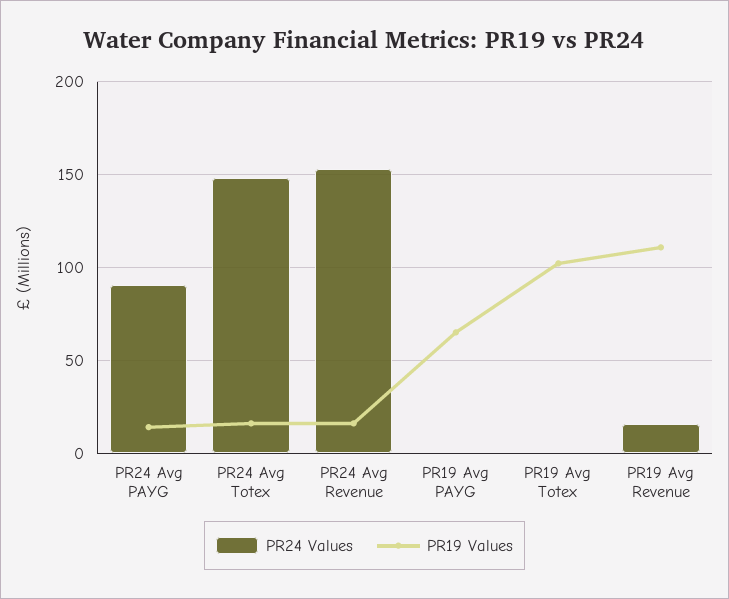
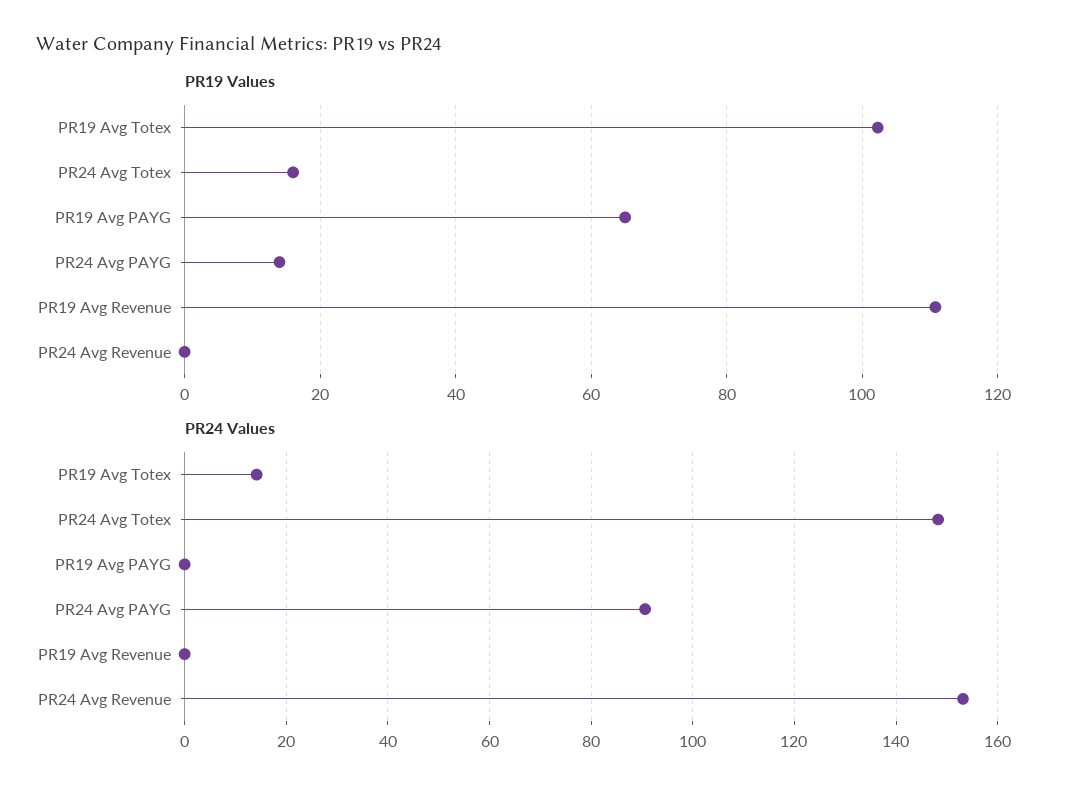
  {
    "PR24 Values": {
      "PR24 Avg PAYG": 90,
      "PR24 Avg Totex": 148,
      "PR24 Avg Revenue": 154,
      "PR19 Avg PAYG": 0,
-     "PR19 Avg Totex": 0,
+     "PR19 Avg Totex": 14,
-     "PR19 Avg Revenue": 15
+     "PR19 Avg Revenue": 0
    },
    "PR19 Values": {
      "PR24 Avg PAYG": 14,
      "PR24 Avg Totex": 16,
-     "PR24 Avg Revenue": 15,
+     "PR24 Avg Revenue": 0,
      "PR19 Avg PAYG": 66,
      "PR19 Avg Totex": 102,
      "PR19 Avg Revenue": 110
    }
  }

